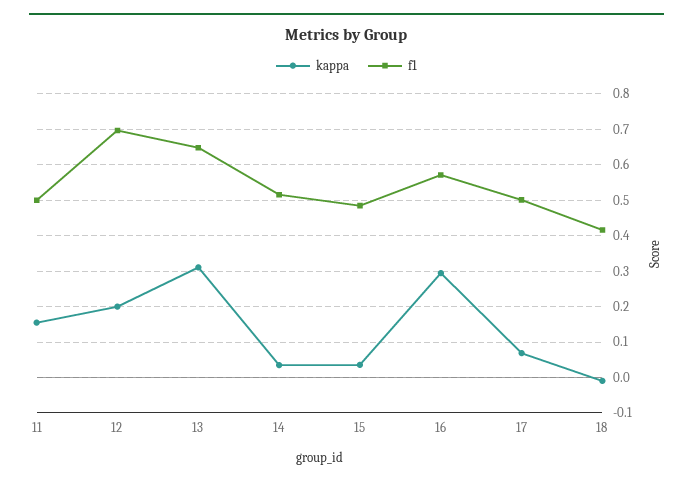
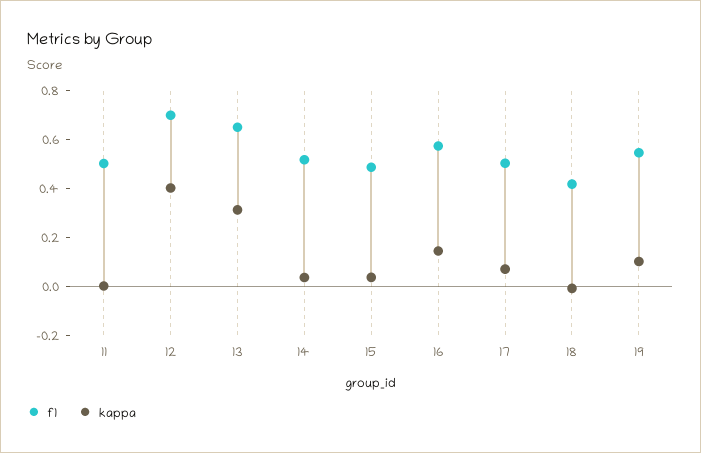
  {
    "kappa": {
-     "11": 0.16,
+     "11": 0,
-     "12": 0.2,
+     "12": 0.4,
      "13": 0.32,
      "14": 0.04,
      "15": 0.04,
-     "16": 0.3,
+     "16": 0.15,
      "17": 0.06,
-     "18": 0
+     "18": 0,
+     "19": 0.1
    },
    "f1": {
      "11": 0.5,
      "12": 0.7,
      "13": 0.64,
      "14": 0.52,
      "15": 0.48,
      "16": 0.58,
      "17": 0.5,
-     "18": 0.42
+     "18": 0.42,
+     "19": 0.55
    }
  }

